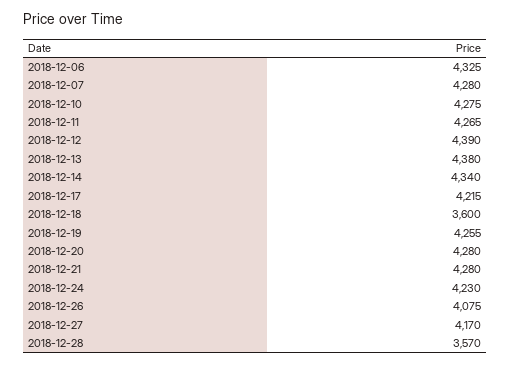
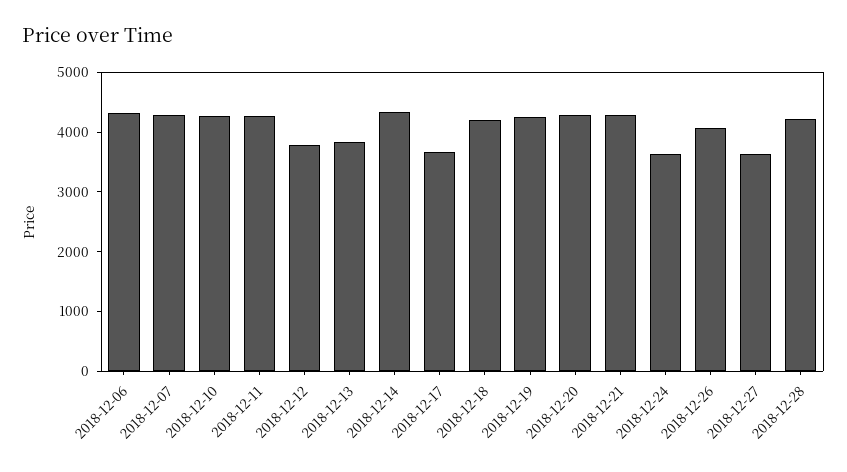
  {
    "2018-12-06": 4325,
    "2018-12-07": 4280,
    "2018-12-10": 4275,
    "2018-12-11": 4265,
-   "2018-12-12": 4390,
+   "2018-12-12": 3800,
-   "2018-12-13": 4380,
+   "2018-12-13": 3800,
    "2018-12-14": 4340,
-   "2018-12-17": 4215,
+   "2018-12-17": 3600,
-   "2018-12-18": 3600,
+   "2018-12-18": 4200,
    "2018-12-19": 4255,
    "2018-12-20": 4280,
    "2018-12-21": 4280,
-   "2018-12-24": 4230,
+   "2018-12-24": 3600,
    "2018-12-26": 4075,
-   "2018-12-27": 4170,
+   "2018-12-27": 3600,
-   "2018-12-28": 3570
+   "2018-12-28": 4200
  }

